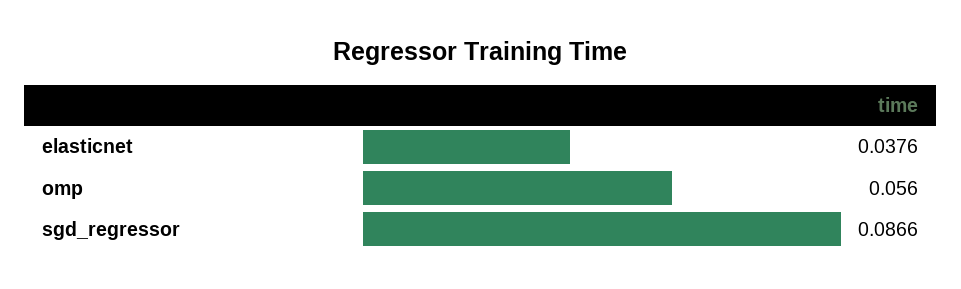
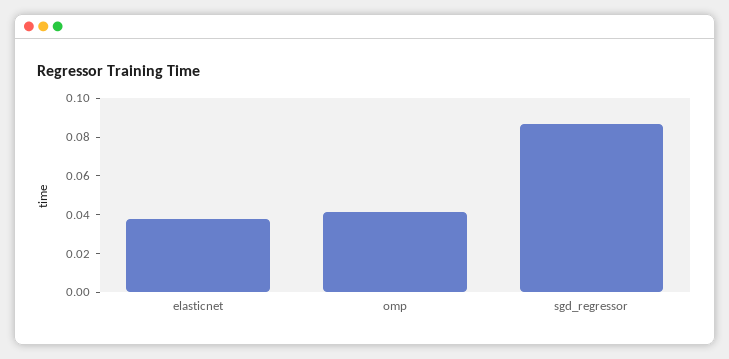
  {
    "elasticnet": 0.0376,
-   "omp": 0.056,
+   "omp": 0.04,
    "sgd_regressor": 0.0866
  }

